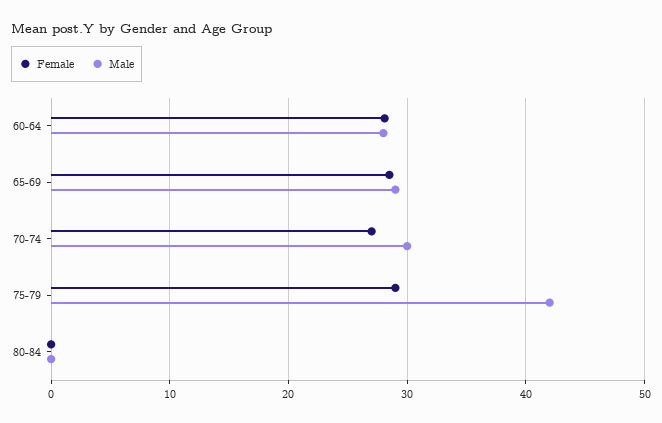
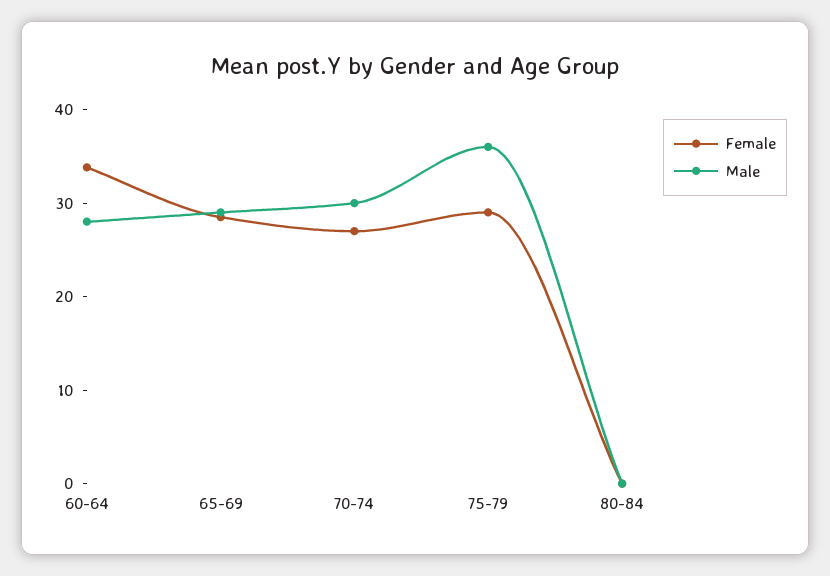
  {
    "Female": {
-     "60-64": 28,
+     "60-64": 34,
      "65-69": 29,
      "70-74": 27,
      "75-79": 29,
      "80-84": 0
    },
    "Male": {
      "60-64": 28,
      "65-69": 29,
      "70-74": 30,
-     "75-79": 42,
+     "75-79": 36,
      "80-84": 0
    }
  }

